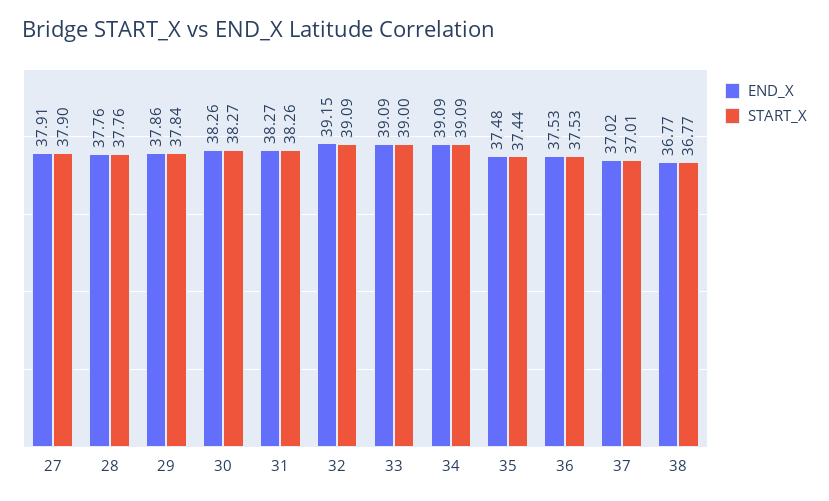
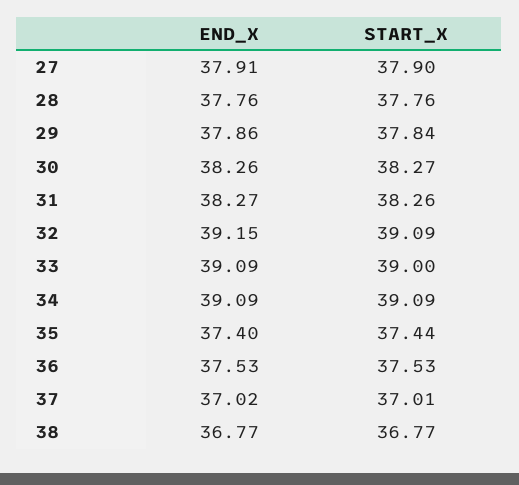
  {
    "END_X": {
      "27": 37.91,
      "28": 37.76,
      "29": 37.86,
      "30": 38.26,
      "31": 38.27,
      "32": 39.15,
      "33": 39.09,
      "34": 39.09,
-     "35": 37.48,
+     "35": 37.4,
      "36": 37.53,
      "37": 37.02,
      "38": 36.77
    },
    "START_X": {
      "27": 37.9,
      "28": 37.76,
      "29": 37.84,
      "30": 38.27,
      "31": 38.26,
      "32": 39.09,
      "33": 39,
      "34": 39.09,
      "35": 37.44,
      "36": 37.53,
      "37": 37.01,
      "38": 36.77
    }
  }

